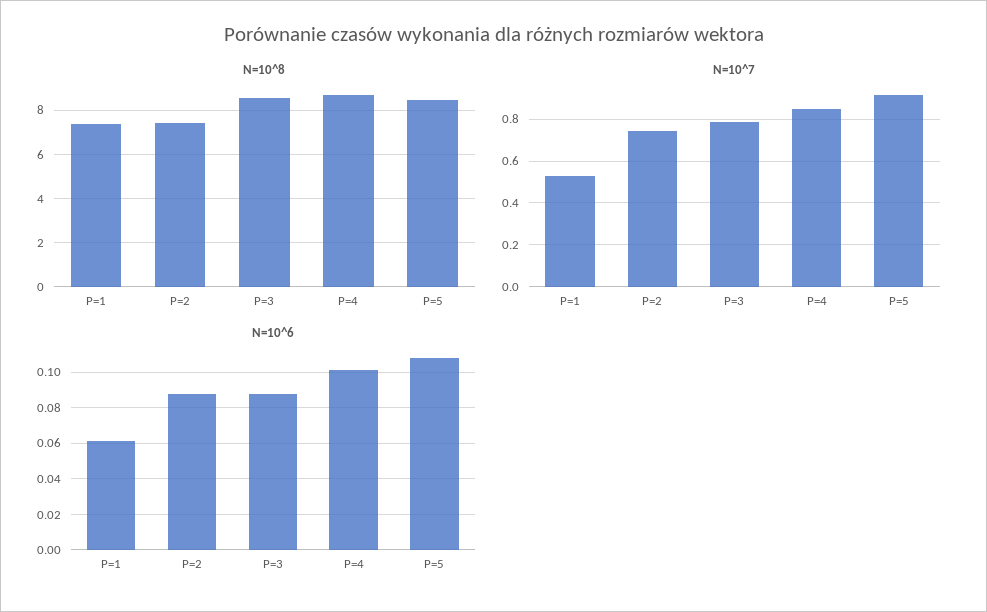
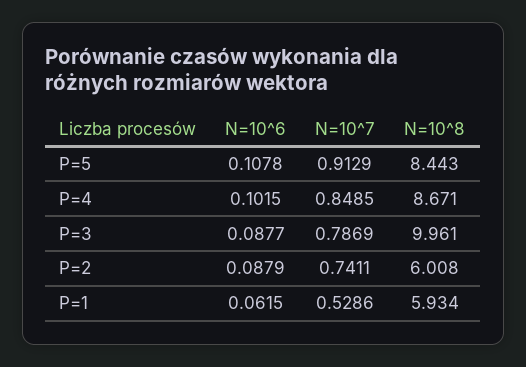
  {
    "N=10^8": {
-     "P=1": 7.5,
+     "P=1": 5.934,
-     "P=2": 7.5,
+     "P=2": 6.008,
-     "P=3": 8.5,
+     "P=3": 9.961,
      "P=4": 8.671,
      "P=5": 8.443
    },
    "N=10^7": {
      "P=1": 0.5286,
      "P=2": 0.7411,
      "P=3": 0.7869,
      "P=4": 0.8485,
      "P=5": 0.9129
    },
    "N=10^6": {
      "P=1": 0.0615,
      "P=2": 0.0879,
      "P=3": 0.0877,
      "P=4": 0.1015,
      "P=5": 0.1078
    }
  }

